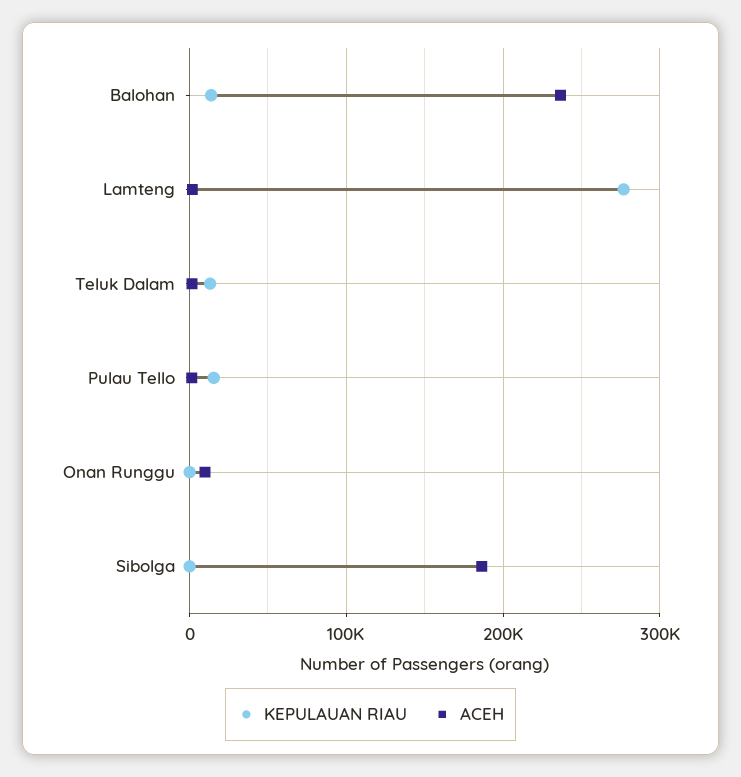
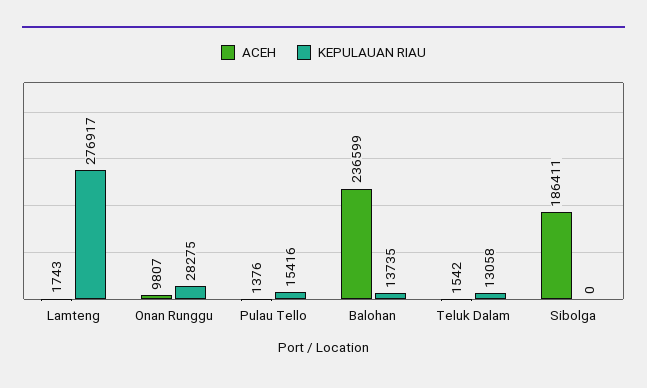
  {
    "KEPULAUAN RIAU": {
      "Balohan": 13735,
      "Lamteng": 276917,
      "Teluk Dalam": 13058,
      "Pulau Tello": 15416,
-     "Onan Runggu": 0,
+     "Onan Runggu": 28275,
      "Sibolga": 0
    },
    "ACEH": {
      "Balohan": 236599,
      "Lamteng": 1743,
      "Teluk Dalam": 1542,
      "Pulau Tello": 1376,
      "Onan Runggu": 9807,
      "Sibolga": 186411
    }
  }

